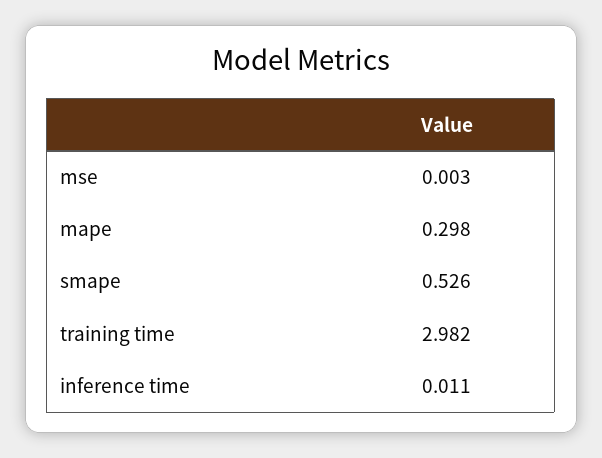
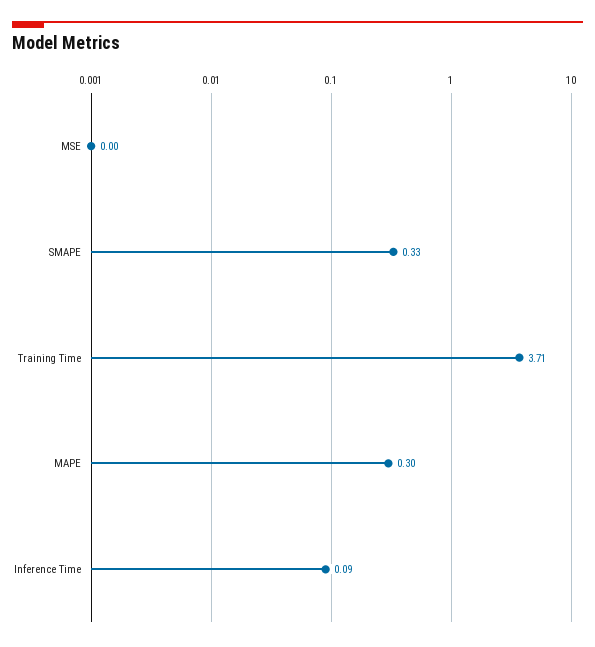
  {
    "mse": 0.003,
    "mape": 0.298,
-   "smape": 0.526,
+   "smape": 0.33,
-   "training time": 2.982,
+   "training time": 3.71,
-   "inference time": 0.011
+   "inference time": 0.09
  }

